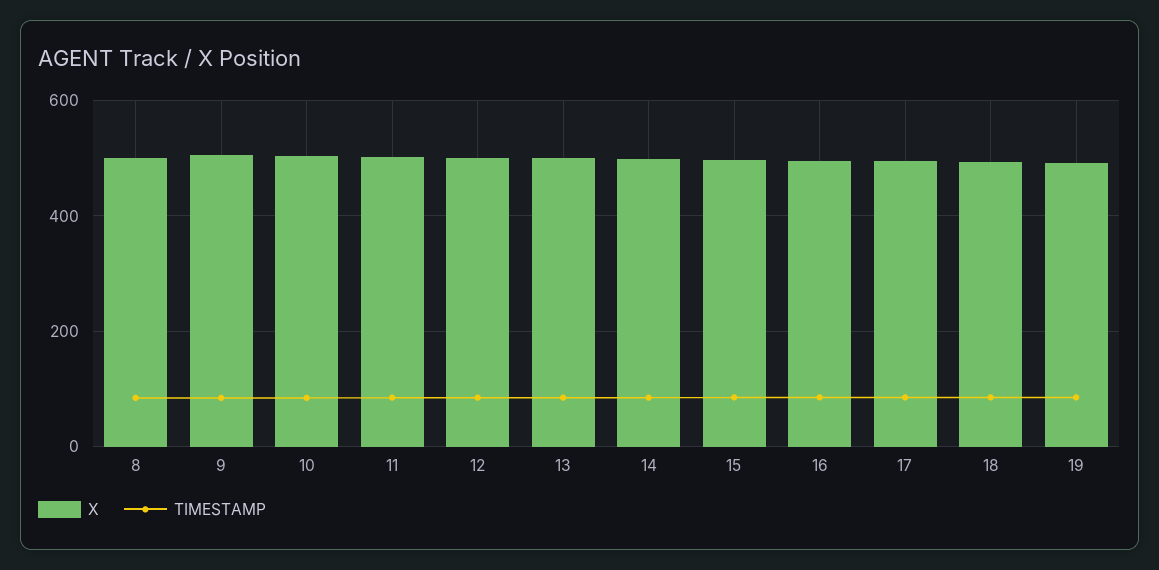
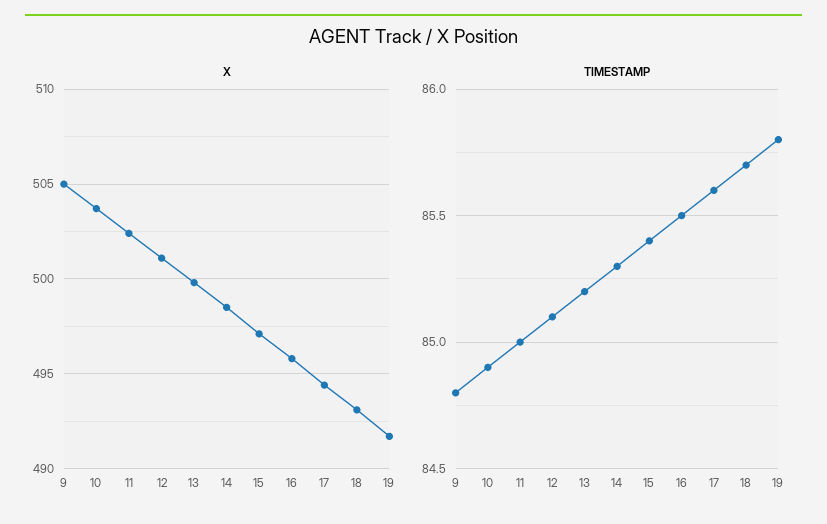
  {
    "X": {
-     "8": 500,
      "9": 505,
      "10": 503.5,
      "11": 502.5,
      "12": 501,
      "13": 500,
      "14": 498.5,
      "15": 497,
      "16": 496,
      "17": 494.5,
      "18": 493,
      "19": 491.5
    },
    "TIMESTAMP": {
-     "8": 80,
      "9": 84.8,
      "10": 84.9,
      "11": 85,
      "12": 85.1,
      "13": 85.2,
      "14": 85.3,
      "15": 85.4,
      "16": 85.5,
      "17": 85.6,
      "18": 85.7,
      "19": 85.8
    }
  }

